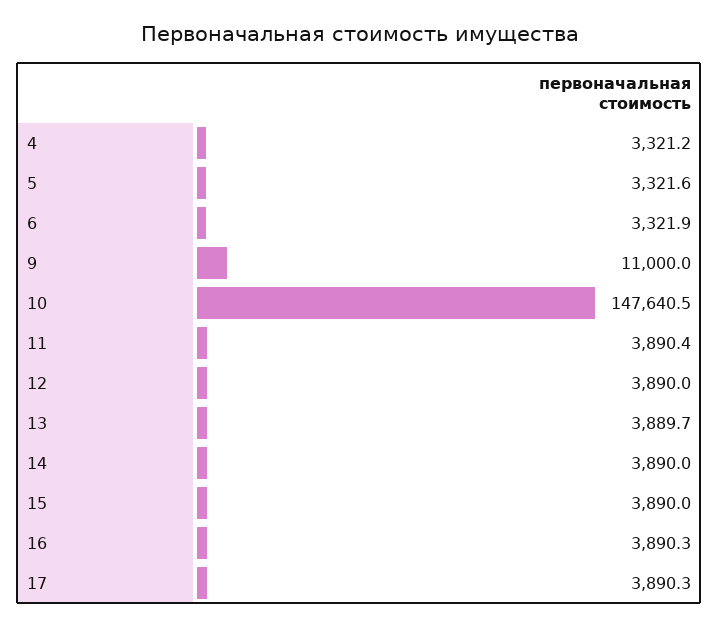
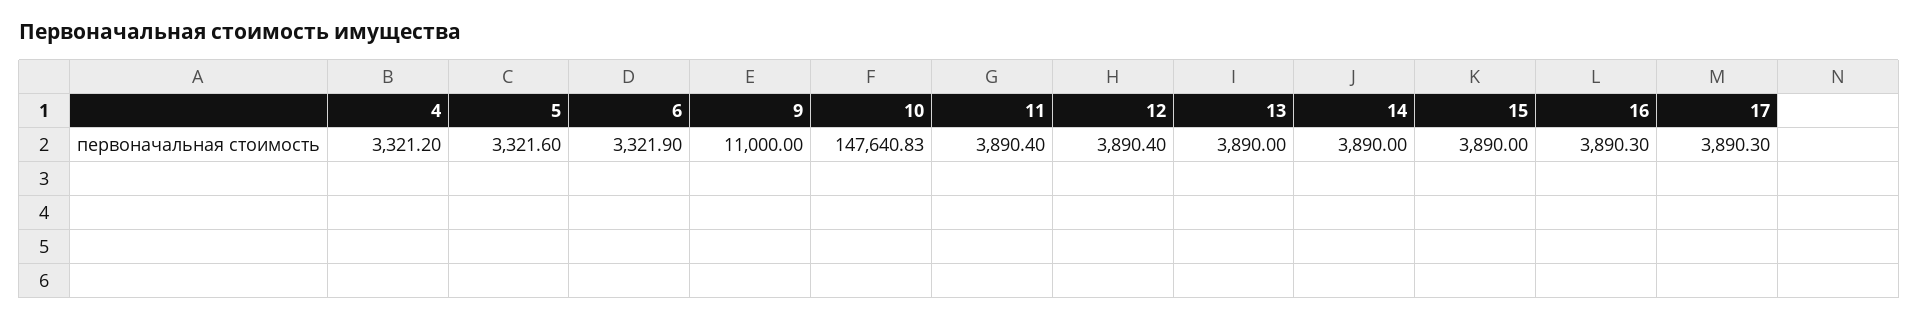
  {
    "4": 3321.2,
    "5": 3321.6,
    "6": 3321.9,
    "9": 11000,
-   "10": 147640.5,
+   "10": 147640.83,
    "11": 3890.4,
-   "12": 3890,
+   "12": 3890.4,
-   "13": 3889.7,
+   "13": 3890,
    "14": 3890,
    "15": 3890,
    "16": 3890.3,
    "17": 3890.3
  }

